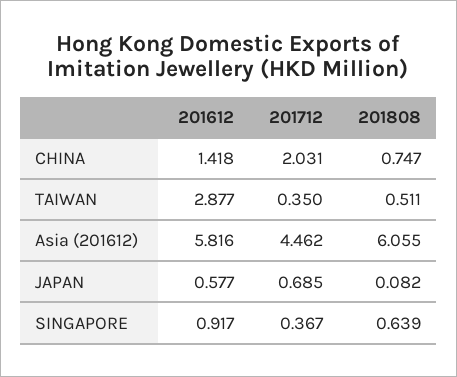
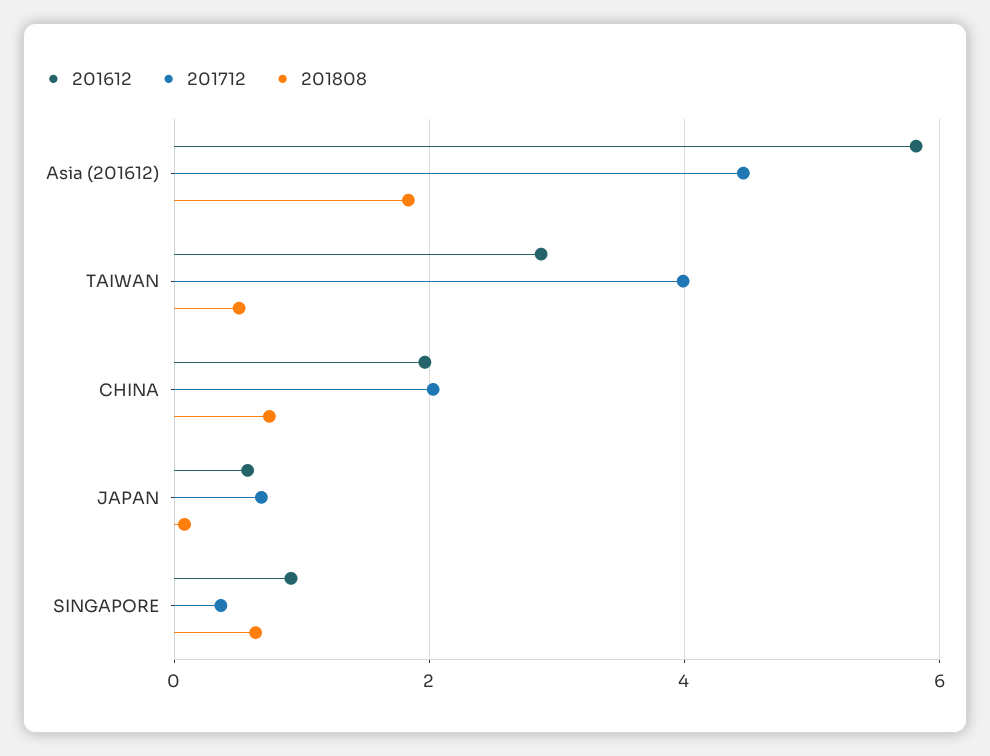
  {
    "201612": {
-     "CHINA": 1.418,
+     "CHINA": 2,
      "TAIWAN": 2.877,
      "Asia (201612)": 5.816,
      "JAPAN": 0.577,
      "SINGAPORE": 0.917
    },
    "201712": {
      "CHINA": 2.031,
-     "TAIWAN": 0.35,
+     "TAIWAN": 4,
      "Asia (201612)": 4.462,
      "JAPAN": 0.685,
      "SINGAPORE": 0.367
    },
    "201808": {
      "CHINA": 0.747,
      "TAIWAN": 0.511,
-     "Asia (201612)": 6.055,
+     "Asia (201612)": 1.8,
      "JAPAN": 0.082,
      "SINGAPORE": 0.639
    }
  }

